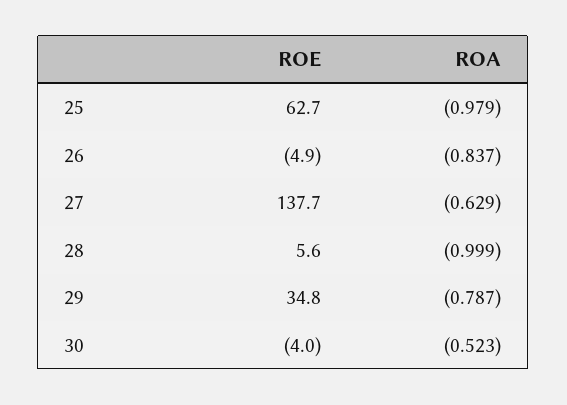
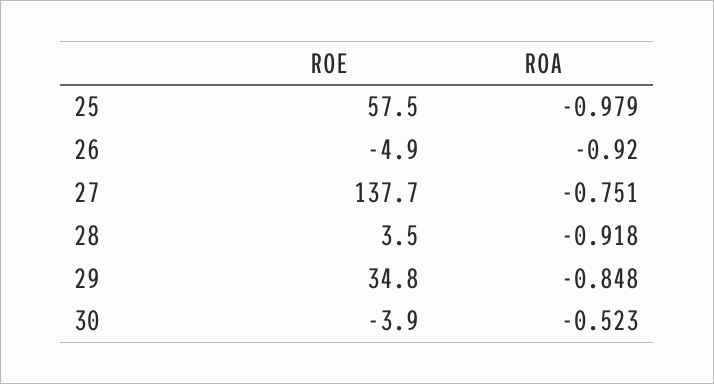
  {
    "ROE": {
-     "25": 62.7,
+     "25": 57.5,
      "26": -4.9,
      "27": 137.7,
-     "28": 5.6,
+     "28": 3.5,
      "29": 34.8,
-     "30": -4
+     "30": -3.9
    },
    "ROA": {
      "25": -0.979,
-     "26": -0.837,
+     "26": -0.92,
-     "27": -0.629,
+     "27": -0.751,
-     "28": -0.999,
+     "28": -0.918,
-     "29": -0.787,
+     "29": -0.848,
      "30": -0.523
    }
  }

